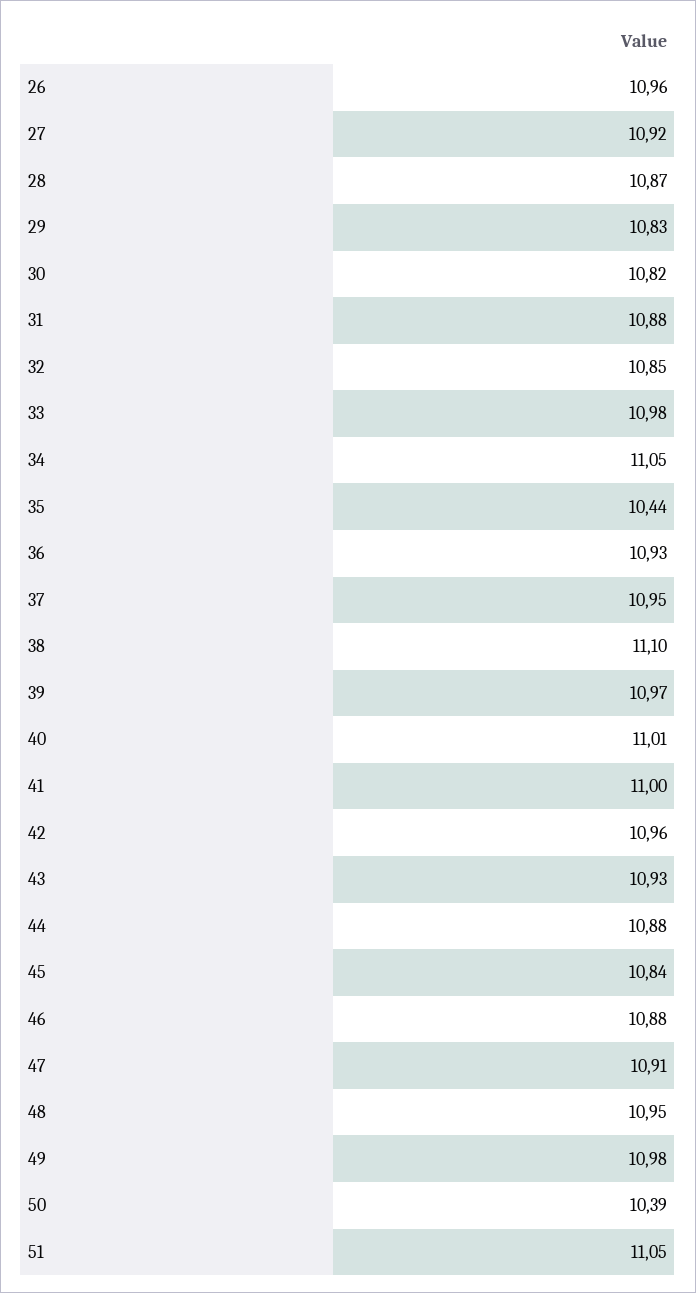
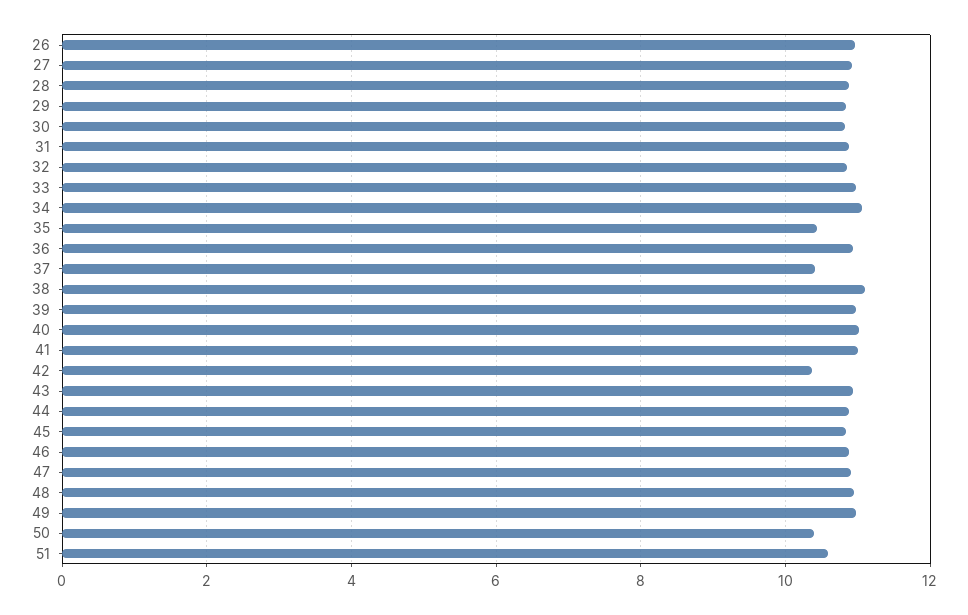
  {
    "26": 10.96,
    "27": 10.92,
    "28": 10.87,
    "29": 10.83,
    "30": 10.82,
    "31": 10.88,
    "32": 10.85,
    "33": 10.98,
    "34": 11.05,
    "35": 10.44,
    "36": 10.93,
-   "37": 10.95,
+   "37": 10.4,
    "38": 11.1,
    "39": 10.97,
    "40": 11.01,
    "41": 11,
-   "42": 10.96,
+   "42": 10.4,
    "43": 10.93,
    "44": 10.88,
    "45": 10.84,
    "46": 10.88,
    "47": 10.91,
    "48": 10.95,
    "49": 10.98,
    "50": 10.39,
-   "51": 11.05
+   "51": 10.6
  }

